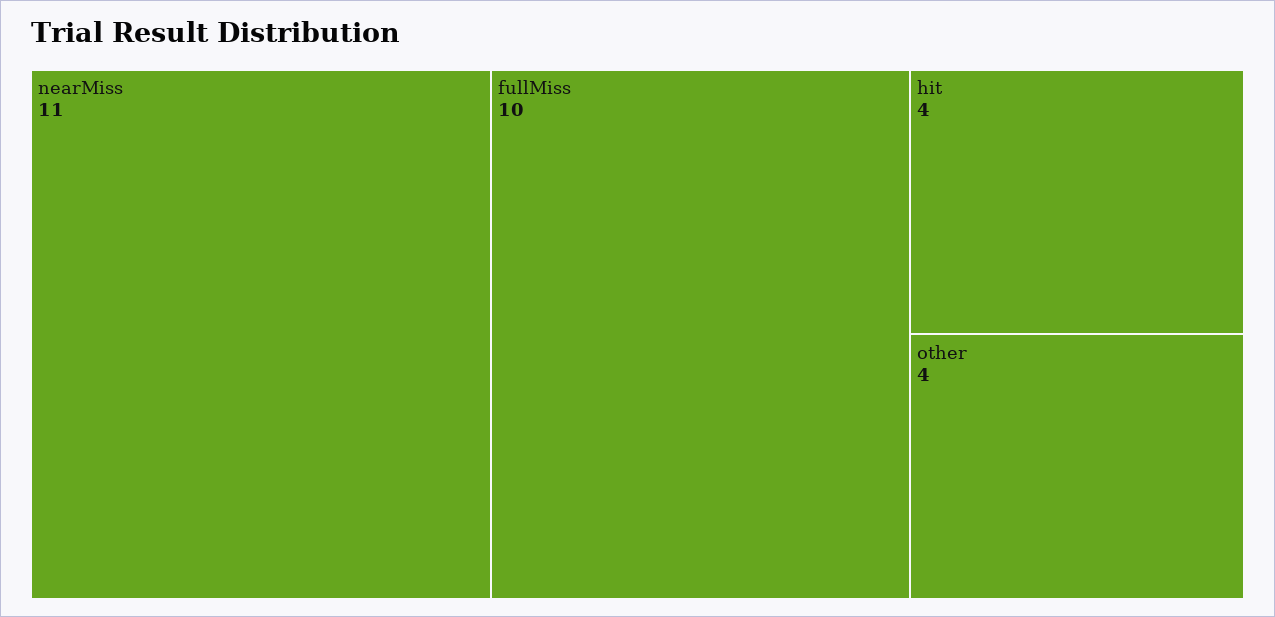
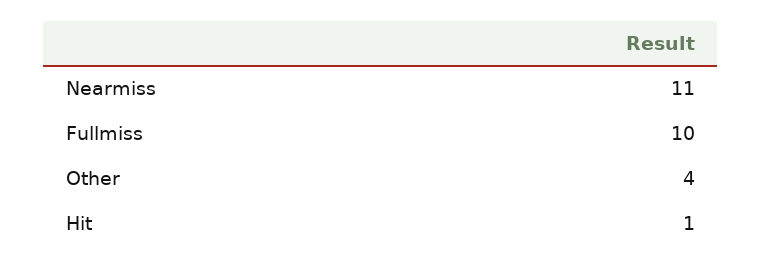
  {
    "nearMiss": 11,
    "fullMiss": 10,
-   "hit": 4,
+   "hit": 1,
    "other": 4
  }

